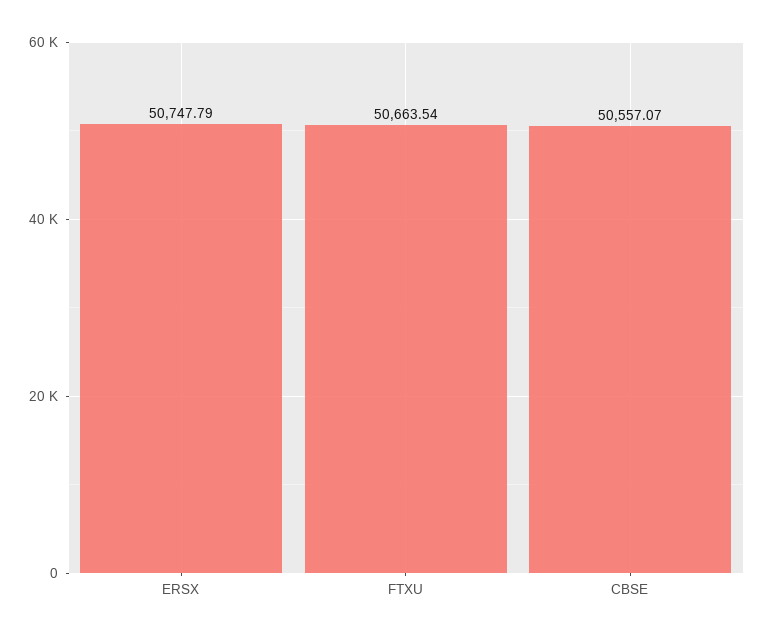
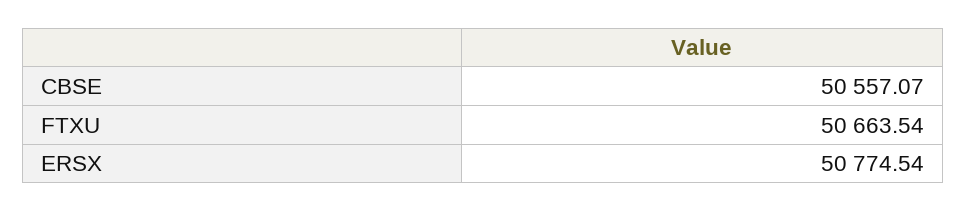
  {
-   "ERSX": 50747.79,
+   "ERSX": 50774.54,
    "FTXU": 50663.54,
    "CBSE": 50557.07
  }

